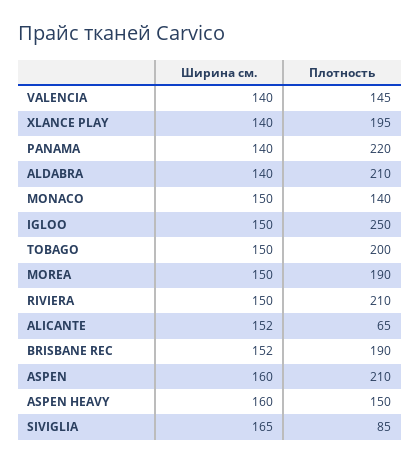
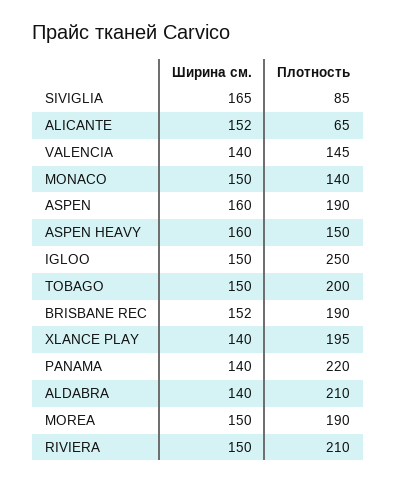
  {
    "Ширина см.": {
      "VALENCIA": 140,
      "XLANCE PLAY": 140,
      "PANAMA": 140,
      "ALDABRA": 140,
      "MONACO": 150,
      "IGLOO": 150,
      "TOBAGO": 150,
      "MOREA": 150,
      "RIVIERA": 150,
      "ALICANTE": 152,
      "BRISBANE REC": 152,
      "ASPEN": 160,
      "ASPEN HEAVY": 160,
      "SIVIGLIA": 165
    },
    "Плотность": {
      "VALENCIA": 145,
      "XLANCE PLAY": 195,
      "PANAMA": 220,
      "ALDABRA": 210,
      "MONACO": 140,
      "IGLOO": 250,
      "TOBAGO": 200,
      "MOREA": 190,
      "RIVIERA": 210,
      "ALICANTE": 65,
      "BRISBANE REC": 190,
-     "ASPEN": 210,
+     "ASPEN": 190,
      "ASPEN HEAVY": 150,
      "SIVIGLIA": 85
    }
  }

